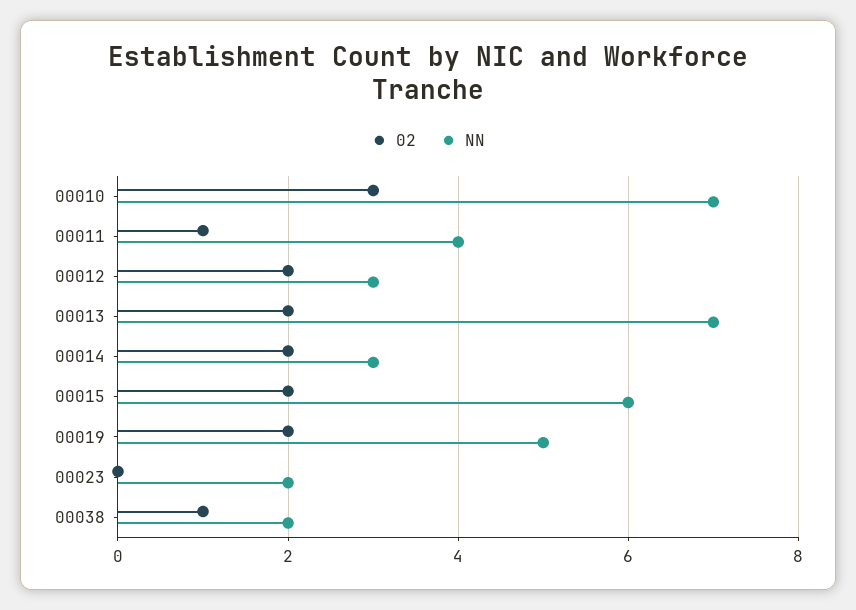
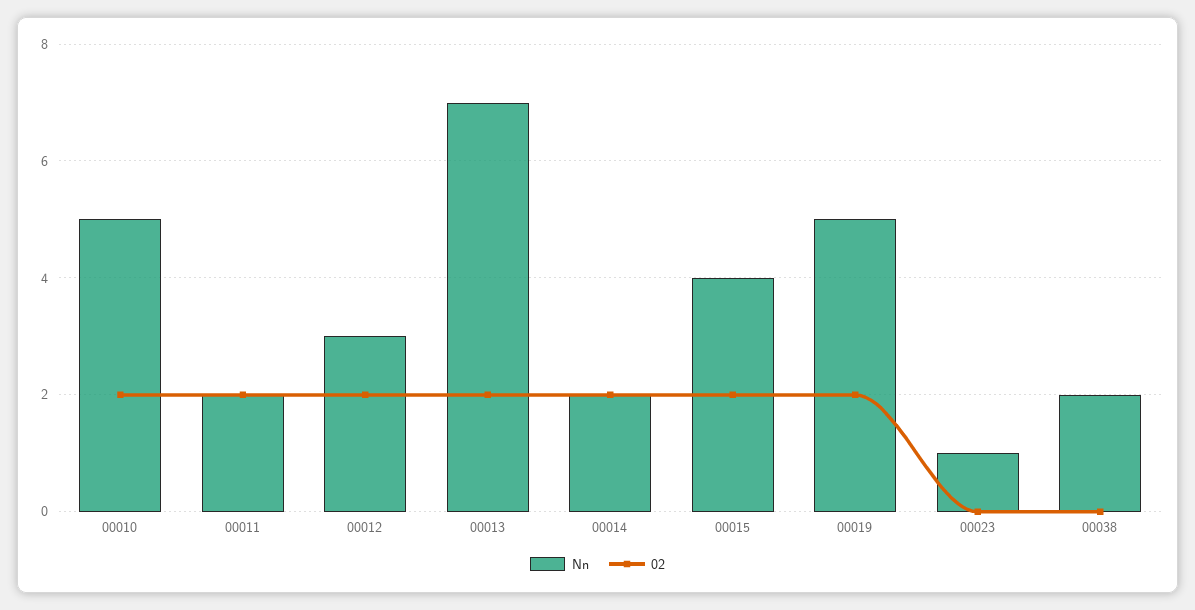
  {
    "02": {
-     "00010": 3,
+     "00010": 2,
-     "00011": 1,
+     "00011": 2,
      "00012": 2,
      "00013": 2,
      "00014": 2,
      "00015": 2,
      "00019": 2,
      "00023": 0,
-     "00038": 1
+     "00038": 0
    },
    "NN": {
-     "00010": 7,
+     "00010": 5,
-     "00011": 4,
+     "00011": 2,
      "00012": 3,
      "00013": 7,
-     "00014": 3,
+     "00014": 2,
-     "00015": 6,
+     "00015": 4,
      "00019": 5,
-     "00023": 2,
+     "00023": 1,
      "00038": 2
    }
  }

